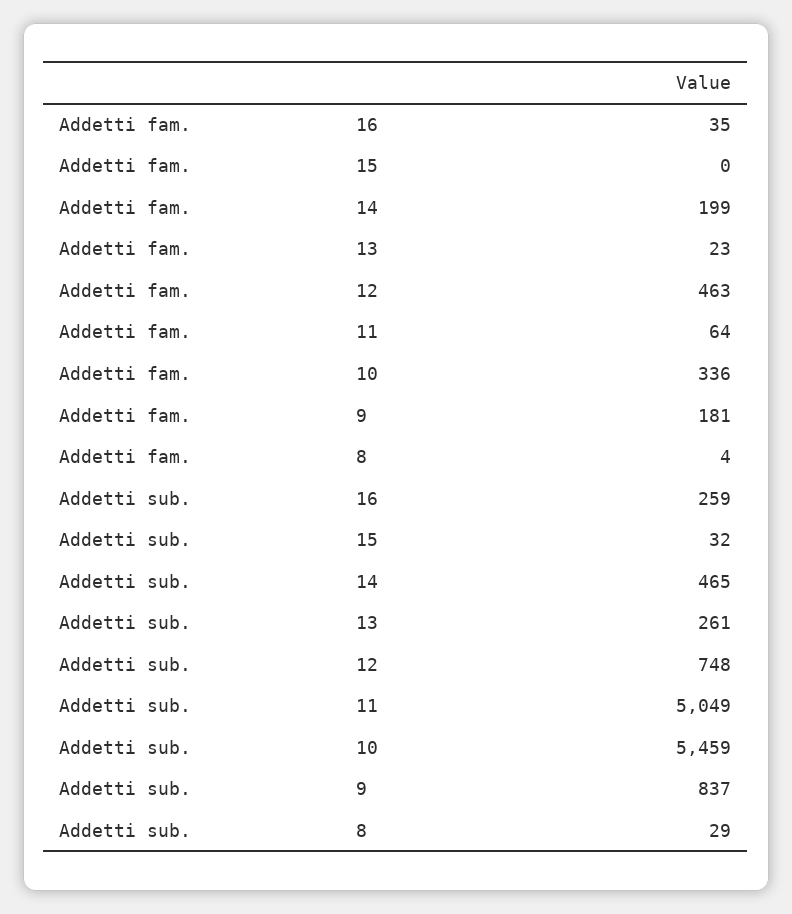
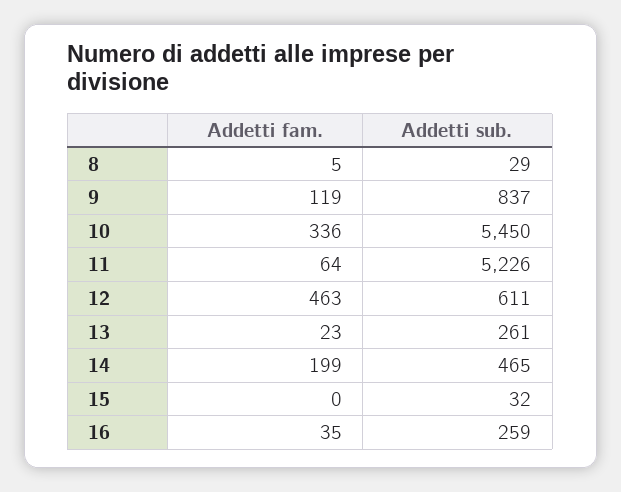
  {
    "Addetti fam.": {
      "16": 35,
      "15": 0,
      "14": 199,
      "13": 23,
      "12": 463,
      "11": 64,
      "10": 336,
-     "9": 181,
+     "9": 119,
-     "8": 4
+     "8": 5
    },
    "Addetti sub.": {
      "16": 259,
      "15": 32,
      "14": 465,
      "13": 261,
-     "12": 748,
+     "12": 611,
-     "11": 5049,
+     "11": 5226,
-     "10": 5459,
+     "10": 5450,
      "9": 837,
      "8": 29
    }
  }

